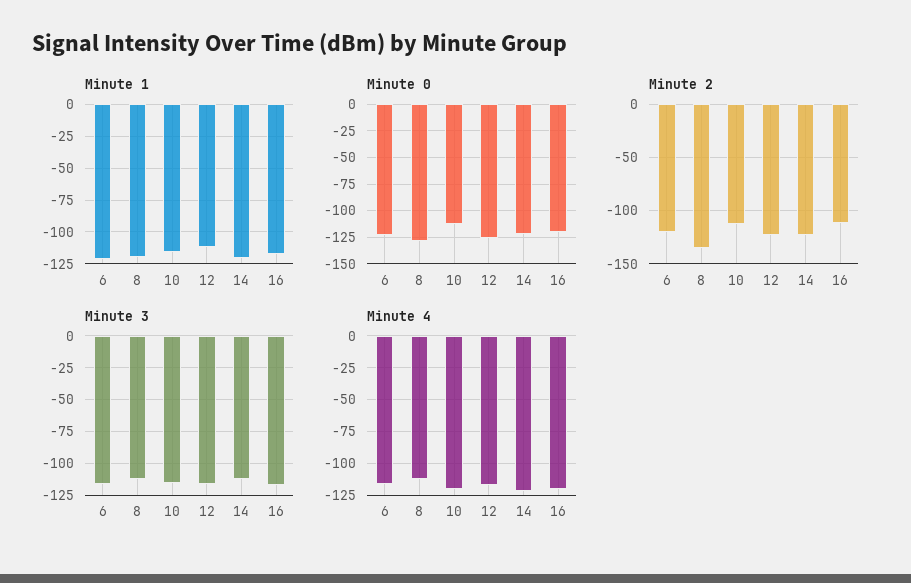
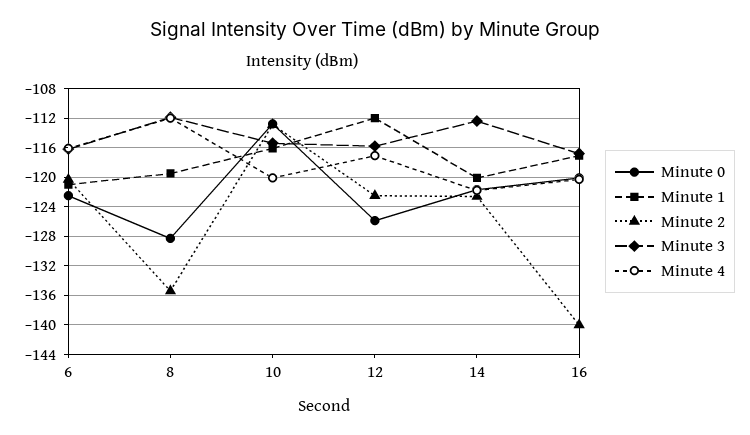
  {
    "Minute 1": {
      "6": -121,
      "8": -120,
      "10": -116,
      "12": -112,
      "14": -120,
      "16": -117
    },
    "Minute 0": {
      "6": -123,
      "8": -128,
      "10": -113,
      "12": -126,
      "14": -122,
      "16": -120
    },
    "Minute 2": {
      "6": -120,
      "8": -135,
      "10": -113,
      "12": -123,
      "14": -123,
-     "16": -110
+     "16": -140
    },
    "Minute 3": {
      "6": -116,
      "8": -112,
      "10": -115,
      "12": -116,
      "14": -112,
      "16": -117
    },
    "Minute 4": {
      "6": -116,
      "8": -112,
      "10": -120,
      "12": -117,
      "14": -122,
      "16": -120
    }
  }

